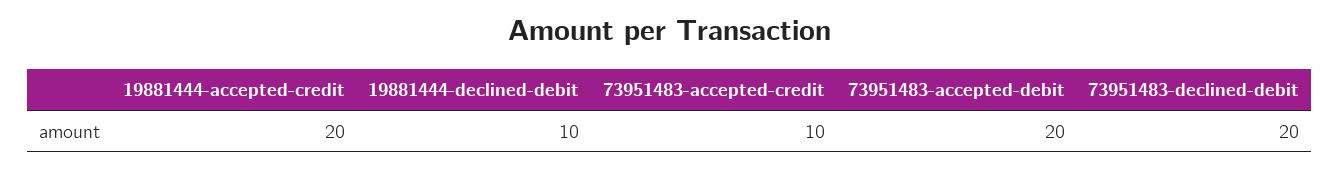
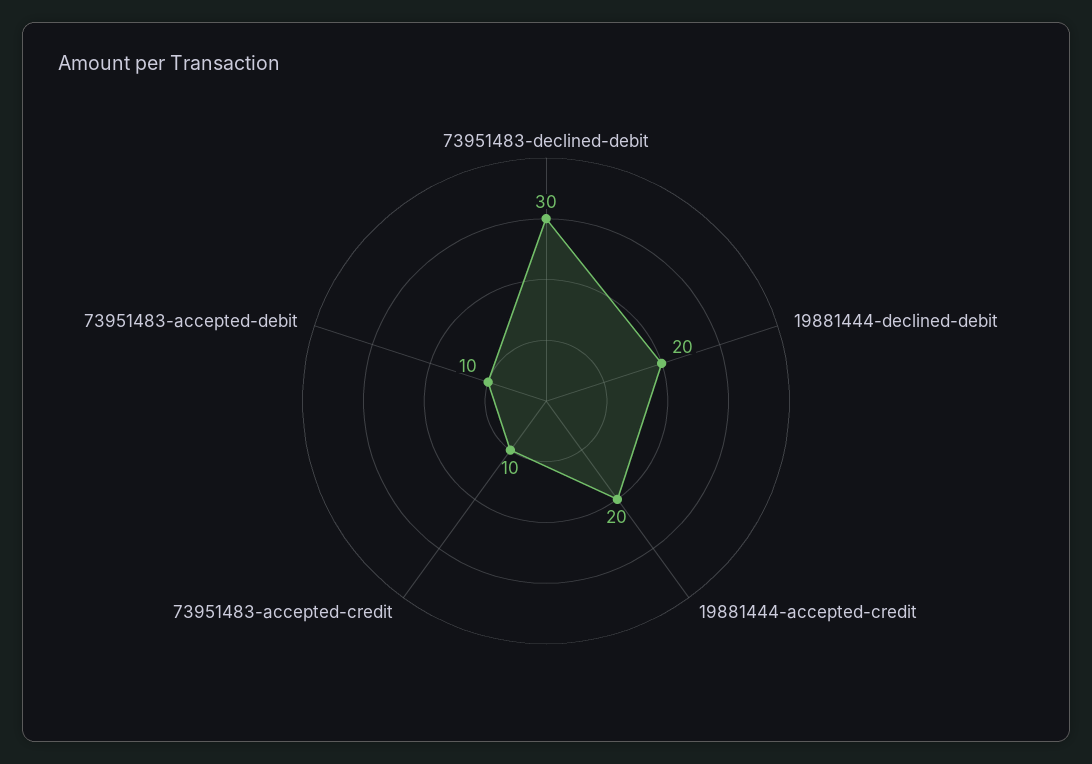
  {
    "19881444-accepted-credit": 20,
-   "19881444-declined-debit": 10,
+   "19881444-declined-debit": 20,
    "73951483-accepted-credit": 10,
-   "73951483-accepted-debit": 20,
+   "73951483-accepted-debit": 10,
-   "73951483-declined-debit": 20
+   "73951483-declined-debit": 30
  }

